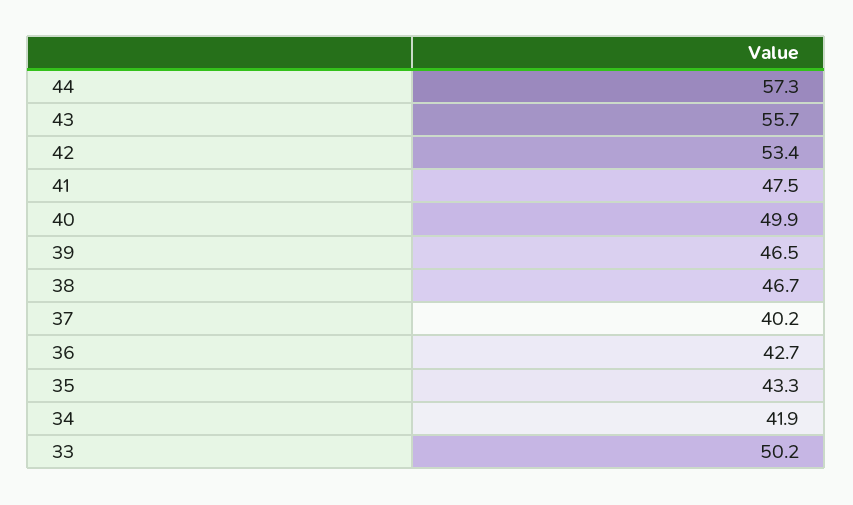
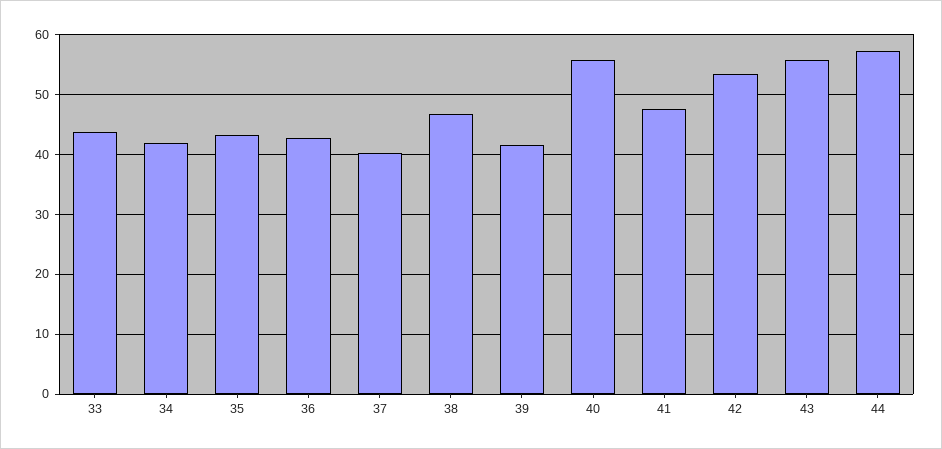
  {
    "44": 57.3,
    "43": 55.7,
    "42": 53.4,
    "41": 47.5,
-   "40": 49.9,
+   "40": 56,
-   "39": 46.5,
+   "39": 42,
    "38": 46.7,
    "37": 40.2,
    "36": 42.7,
    "35": 43.3,
    "34": 41.9,
-   "33": 50.2
+   "33": 44
  }

